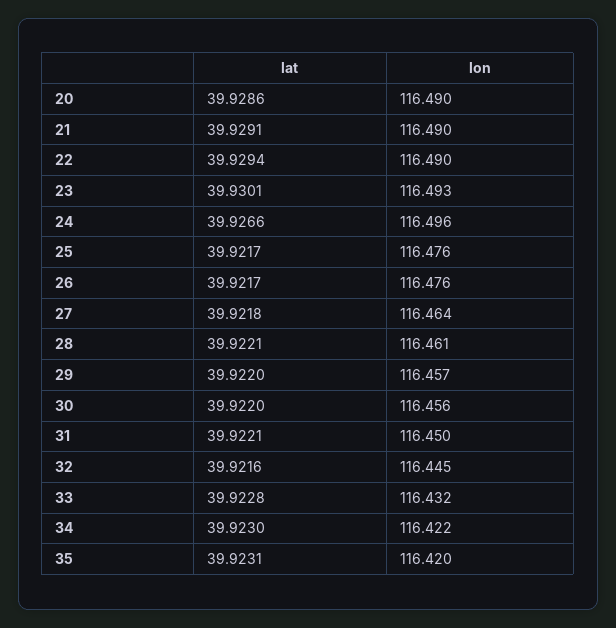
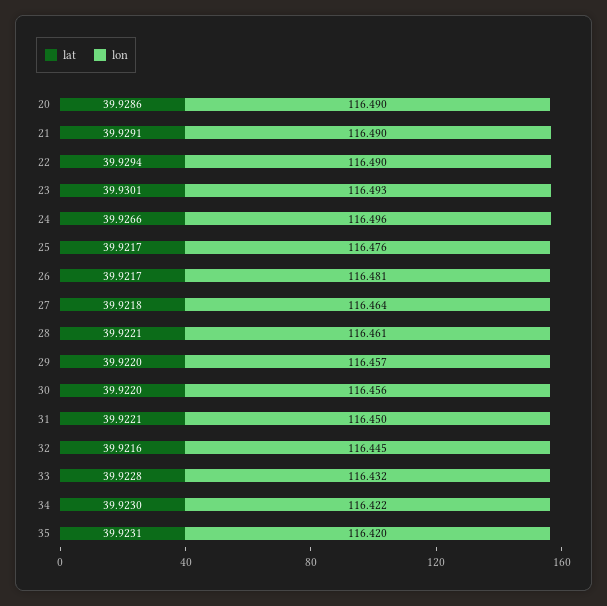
  {
    "lat": {
      "20": 39.9286,
      "21": 39.9291,
      "22": 39.9294,
      "23": 39.9301,
      "24": 39.9266,
      "25": 39.9217,
      "26": 39.9217,
      "27": 39.9218,
      "28": 39.9221,
      "29": 39.922,
      "30": 39.922,
      "31": 39.9221,
      "32": 39.9216,
      "33": 39.9228,
      "34": 39.923,
      "35": 39.9231
    },
    "lon": {
      "20": 116.49,
      "21": 116.49,
      "22": 116.49,
      "23": 116.493,
      "24": 116.496,
      "25": 116.476,
-     "26": 116.476,
+     "26": 116.481,
      "27": 116.464,
      "28": 116.461,
      "29": 116.457,
      "30": 116.456,
      "31": 116.45,
      "32": 116.445,
      "33": 116.432,
      "34": 116.422,
      "35": 116.42
    }
  }

